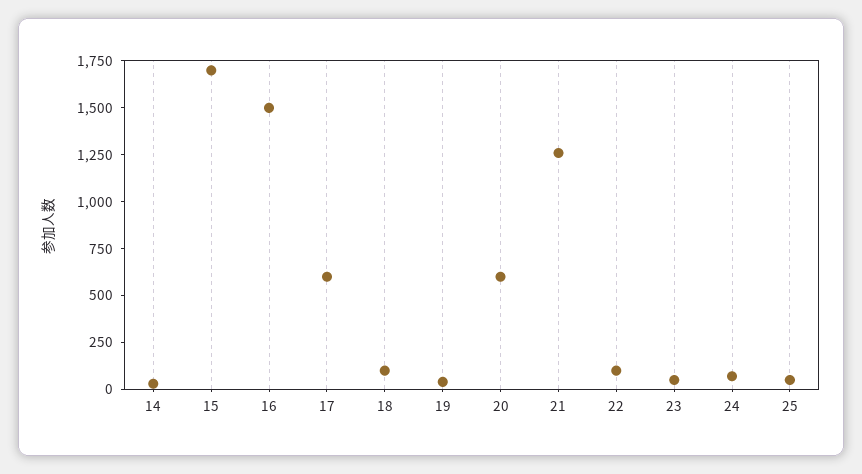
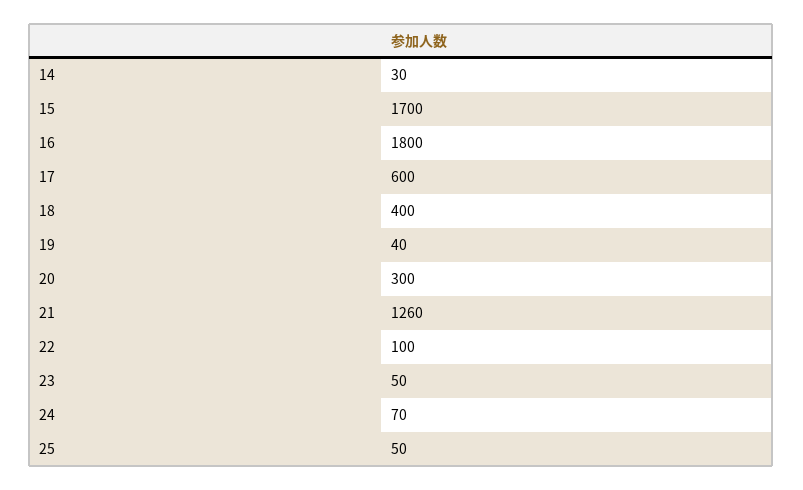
  {
    "14": 30,
    "15": 1700,
-   "16": 1500,
+   "16": 1800,
    "17": 600,
-   "18": 100,
+   "18": 400,
    "19": 40,
-   "20": 600,
+   "20": 300,
    "21": 1260,
    "22": 100,
    "23": 50,
    "24": 70,
    "25": 50
  }

